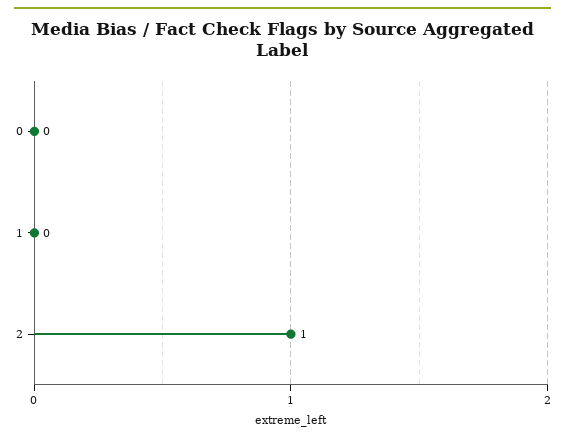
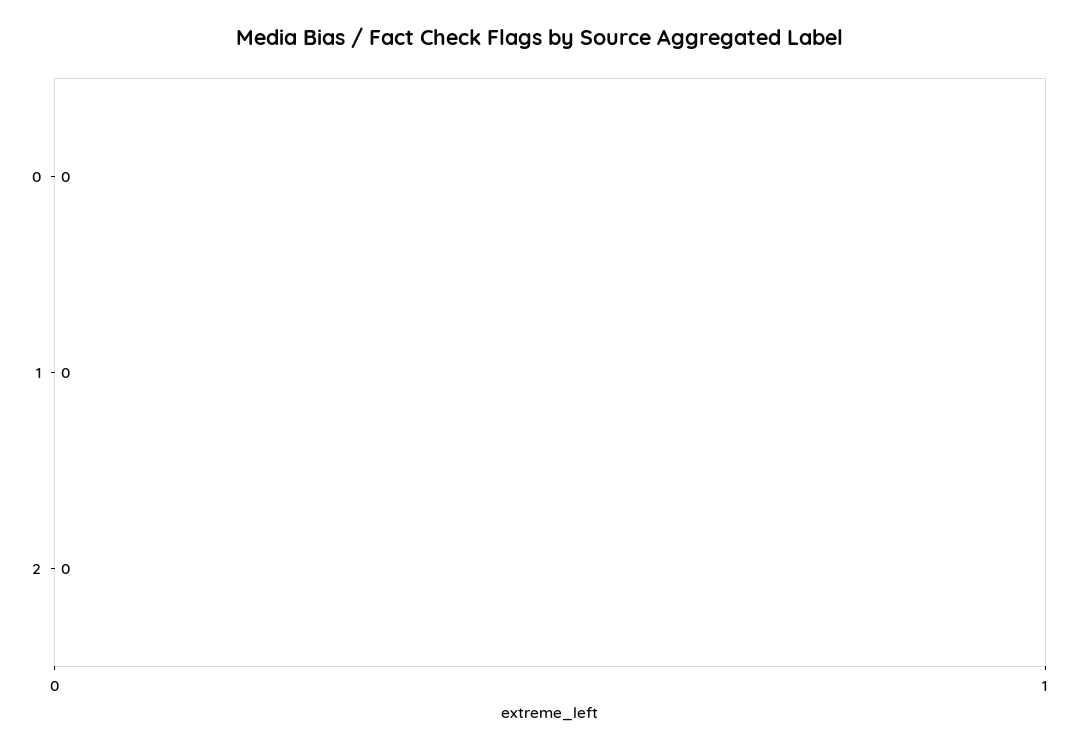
  {
    "0": 0,
    "1": 0,
-   "2": 1
+   "2": 0
  }

